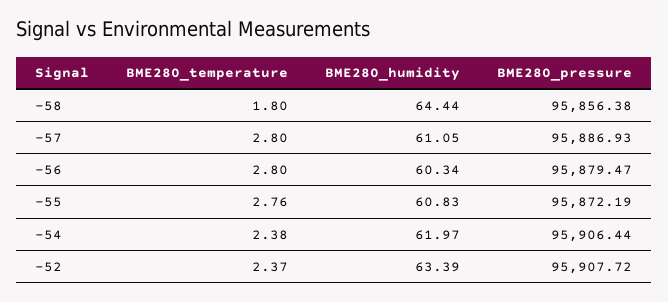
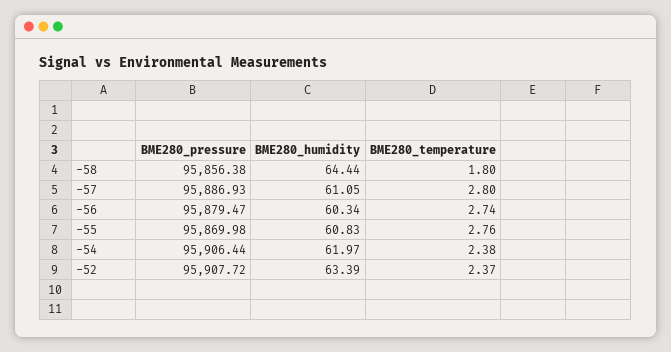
  {
    "BME280_temperature": {
      "-58": 1.8,
      "-57": 2.8,
-     "-56": 2.8,
+     "-56": 2.74,
      "-55": 2.76,
      "-54": 2.38,
      "-52": 2.37
    },
    "BME280_humidity": {
      "-58": 64.44,
      "-57": 61.05,
      "-56": 60.34,
      "-55": 60.83,
      "-54": 61.97,
      "-52": 63.39
    },
    "BME280_pressure": {
      "-58": 95856.38,
      "-57": 95886.93,
      "-56": 95879.47,
-     "-55": 95872.19,
+     "-55": 95869.98,
      "-54": 95906.44,
      "-52": 95907.72
    }
  }

